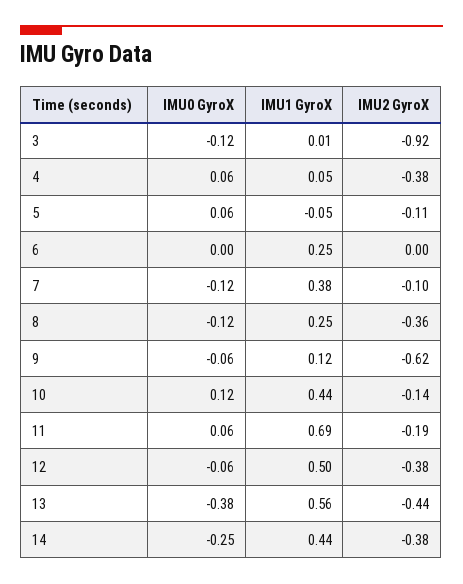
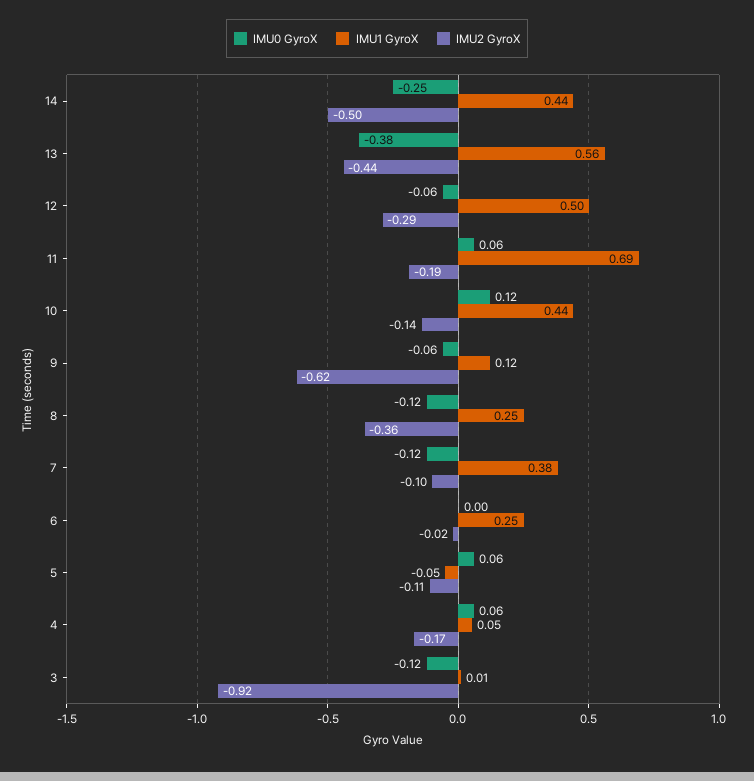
  {
    "IMU0 GyroX": {
      "3": -0.12,
      "4": 0.06,
      "5": 0.06,
      "6": 0,
      "7": -0.12,
      "8": -0.12,
      "9": -0.06,
      "10": 0.12,
      "11": 0.06,
      "12": -0.06,
      "13": -0.38,
      "14": -0.25
    },
    "IMU1 GyroX": {
      "3": 0.01,
      "4": 0.05,
      "5": -0.05,
      "6": 0.25,
      "7": 0.38,
      "8": 0.25,
      "9": 0.12,
      "10": 0.44,
      "11": 0.69,
      "12": 0.5,
      "13": 0.56,
      "14": 0.44
    },
    "IMU2 GyroX": {
      "3": -0.92,
-     "4": -0.38,
+     "4": -0.17,
      "5": -0.11,
-     "6": 0,
+     "6": -0.02,
      "7": -0.1,
      "8": -0.36,
      "9": -0.62,
      "10": -0.14,
      "11": -0.19,
-     "12": -0.38,
+     "12": -0.29,
      "13": -0.44,
-     "14": -0.38
+     "14": -0.5
    }
  }

